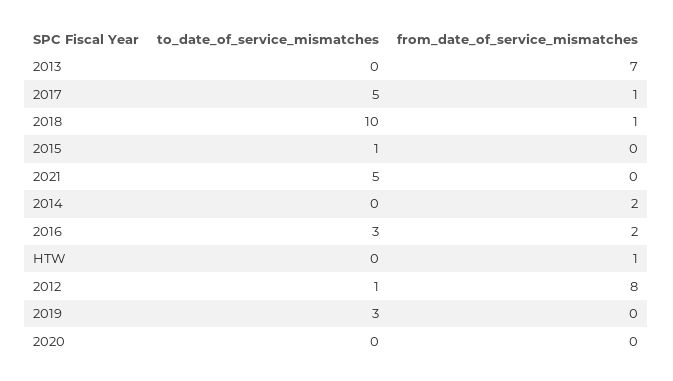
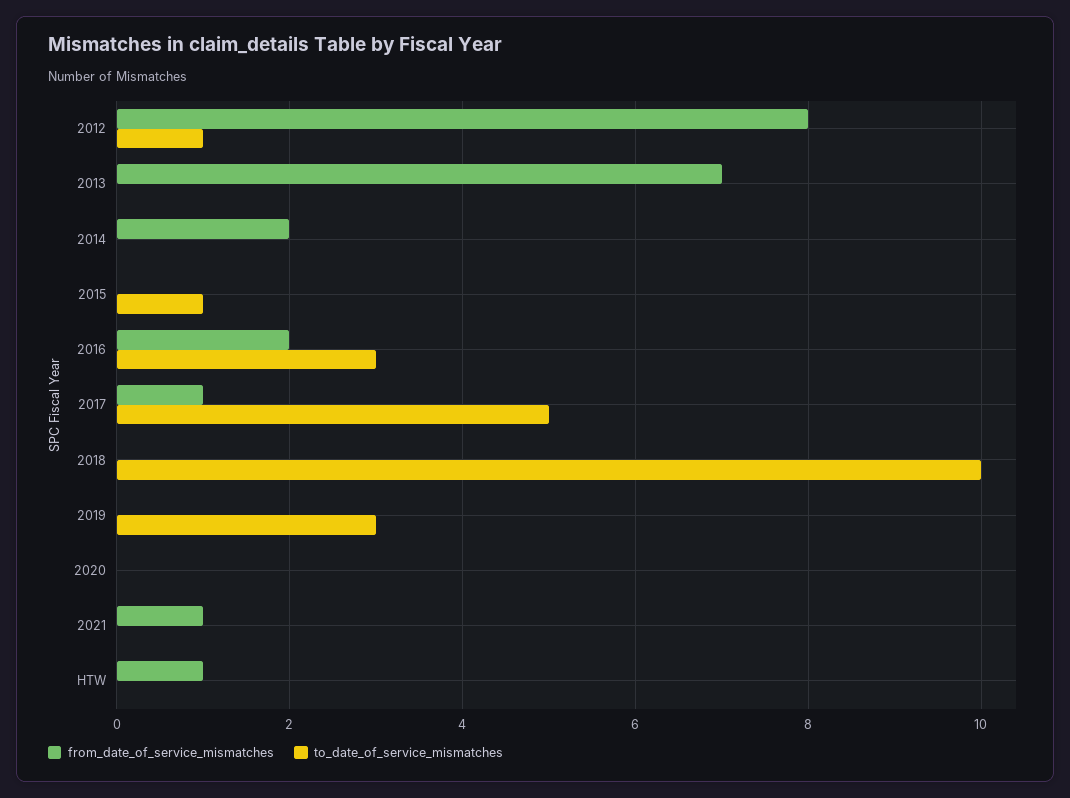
  {
    "to_date_of_service_mismatches": {
      "2013": 0,
      "2017": 5,
      "2018": 10,
      "2015": 1,
-     "2021": 5,
+     "2021": 0,
      "2014": 0,
      "2016": 3,
      "HTW": 0,
      "2012": 1,
      "2019": 3,
      "2020": 0
    },
    "from_date_of_service_mismatches": {
      "2013": 7,
      "2017": 1,
-     "2018": 1,
+     "2018": 0,
      "2015": 0,
-     "2021": 0,
+     "2021": 1,
      "2014": 2,
      "2016": 2,
      "HTW": 1,
      "2012": 8,
      "2019": 0,
      "2020": 0
    }
  }

